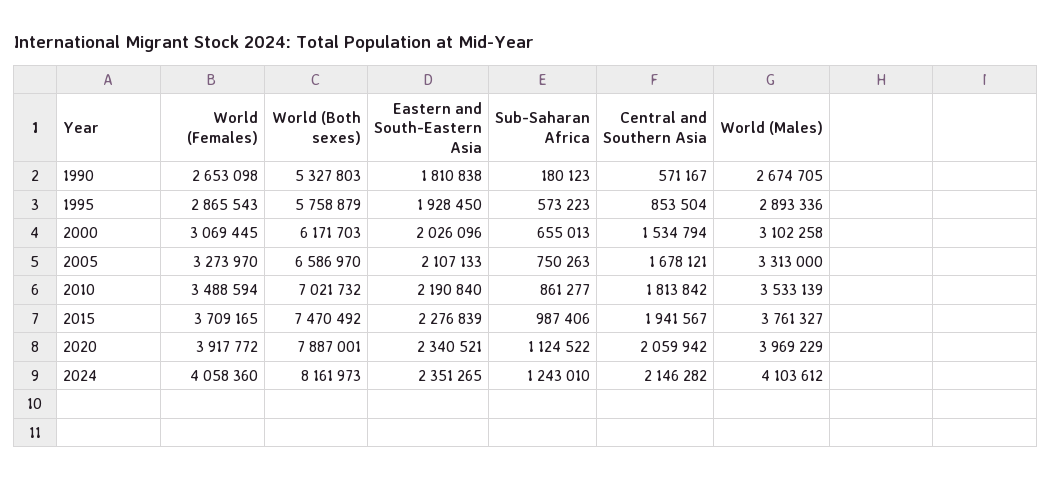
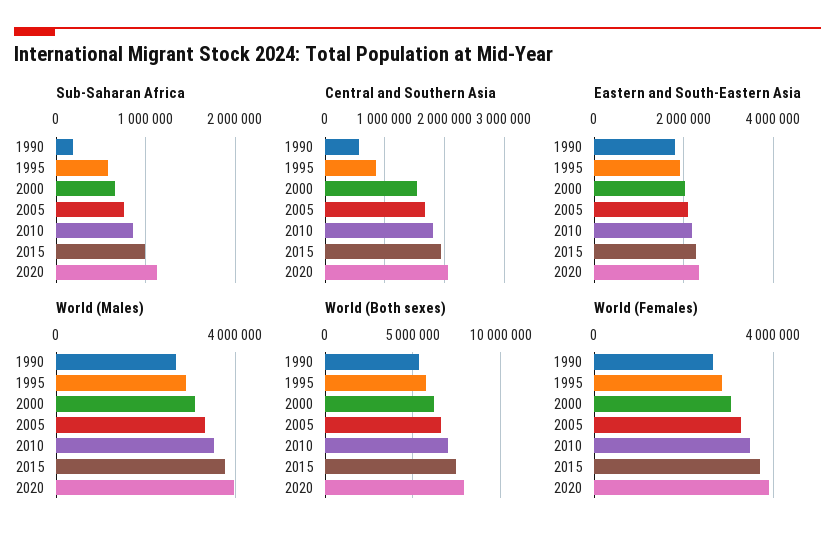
  {
    "World (Females)": {
      "1990": 2653098,
      "1995": 2865543,
      "2000": 3069445,
      "2005": 3273970,
      "2010": 3488594,
      "2015": 3709165,
-     "2020": 3917772,
+     "2020": 3917772
-     "2024": 4058360
    },
    "World (Both sexes)": {
      "1990": 5327803,
      "1995": 5758879,
      "2000": 6171703,
      "2005": 6586970,
      "2010": 7021732,
      "2015": 7470492,
-     "2020": 7887001,
+     "2020": 7887001
-     "2024": 8161973
    },
    "Eastern and South-Eastern Asia": {
      "1990": 1810838,
      "1995": 1928450,
      "2000": 2026096,
      "2005": 2107133,
      "2010": 2190840,
      "2015": 2276839,
-     "2020": 2340521,
+     "2020": 2340521
-     "2024": 2351265
    },
    "Sub-Saharan Africa": {
      "1990": 180123,
      "1995": 573223,
      "2000": 655013,
      "2005": 750263,
      "2010": 861277,
      "2015": 987406,
-     "2020": 1124522,
+     "2020": 1124522
-     "2024": 1243010
    },
    "Central and Southern Asia": {
      "1990": 571167,
      "1995": 853504,
      "2000": 1534794,
      "2005": 1678121,
      "2010": 1813842,
      "2015": 1941567,
-     "2020": 2059942,
+     "2020": 2059942
-     "2024": 2146282
    },
    "World (Males)": {
      "1990": 2674705,
      "1995": 2893336,
      "2000": 3102258,
      "2005": 3313000,
      "2010": 3533139,
      "2015": 3761327,
-     "2020": 3969229,
+     "2020": 3969229
-     "2024": 4103612
    }
  }

